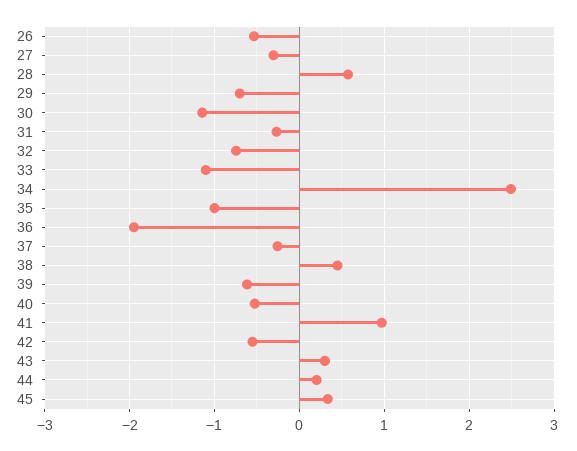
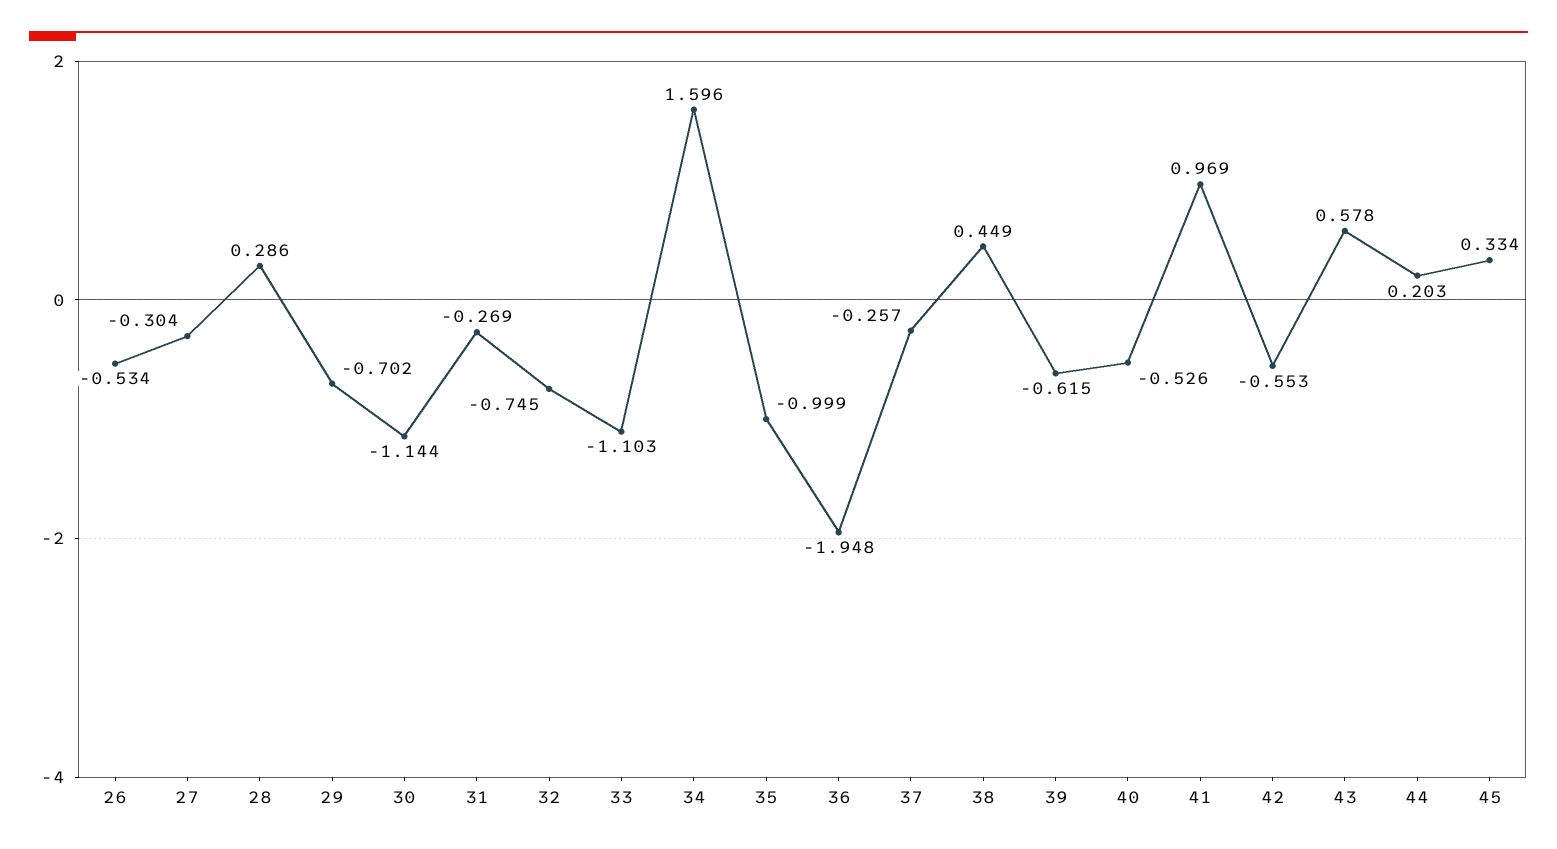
  {
    "26": -0.534,
    "27": -0.304,
-   "28": 0.6,
+   "28": 0.286,
    "29": -0.702,
    "30": -1.144,
    "31": -0.269,
    "32": -0.745,
    "33": -1.103,
-   "34": 2.5,
+   "34": 1.596,
    "35": -0.999,
    "36": -1.948,
    "37": -0.257,
    "38": 0.449,
    "39": -0.615,
    "40": -0.526,
    "41": 0.969,
    "42": -0.553,
-   "43": 0.3,
+   "43": 0.578,
    "44": 0.203,
    "45": 0.334
  }

